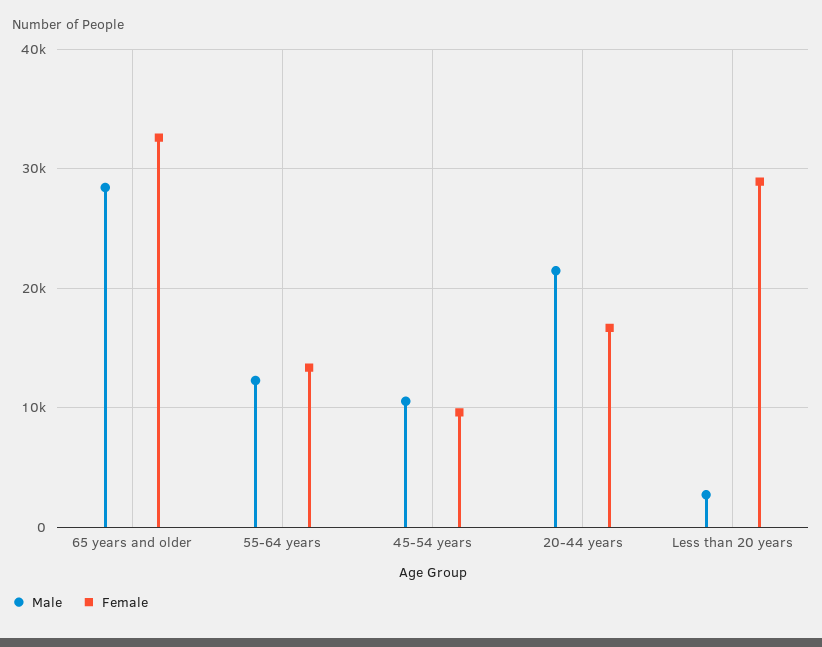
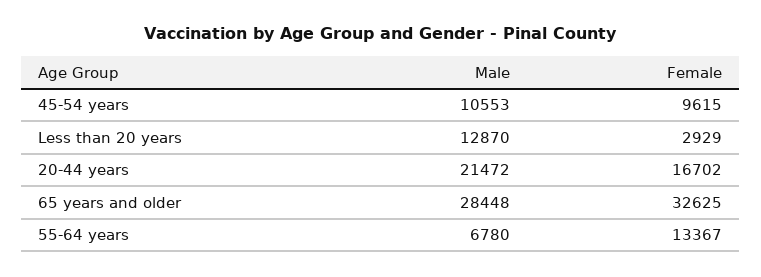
  {
    "Male": {
      "65 years and older": 28448,
-     "55-64 years": 12000,
+     "55-64 years": 6780,
      "45-54 years": 10553,
      "20-44 years": 21472,
-     "Less than 20 years": 3000
+     "Less than 20 years": 12870
    },
    "Female": {
      "65 years and older": 32625,
      "55-64 years": 13367,
      "45-54 years": 9615,
      "20-44 years": 16702,
-     "Less than 20 years": 29000
+     "Less than 20 years": 2929
    }
  }

